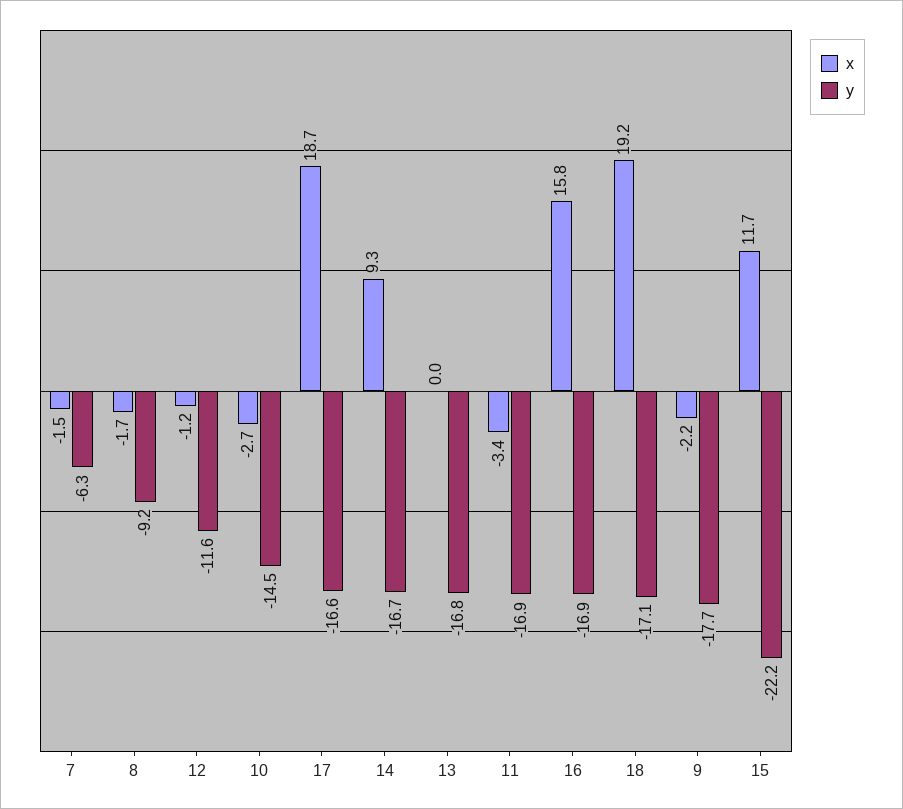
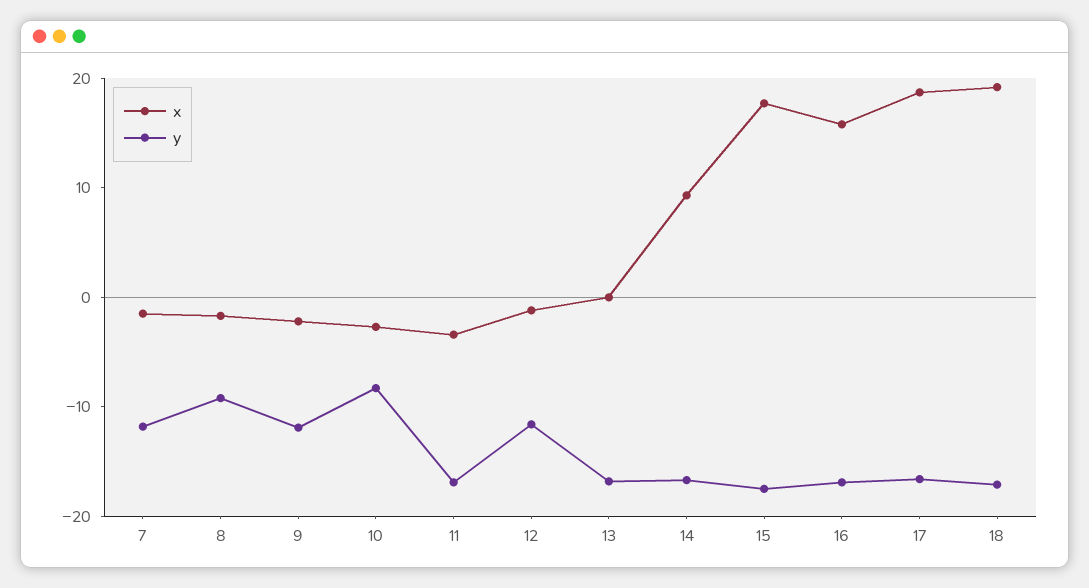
  {
    "x": {
      "7": -1.5,
      "8": -1.7,
      "12": -1.2,
      "10": -2.7,
      "17": 18.7,
      "14": 9.3,
      "13": 0,
      "11": -3.4,
      "16": 15.8,
      "18": 19.2,
      "9": -2.2,
-     "15": 11.7
+     "15": 18
    },
    "y": {
-     "7": -6.3,
+     "7": -12,
      "8": -9.2,
      "12": -11.6,
-     "10": -14.5,
+     "10": -8,
      "17": -16.6,
      "14": -16.7,
      "13": -16.8,
      "11": -16.9,
      "16": -16.9,
      "18": -17.1,
-     "9": -17.7,
+     "9": -12,
-     "15": -22.2
+     "15": -18
    }
  }

